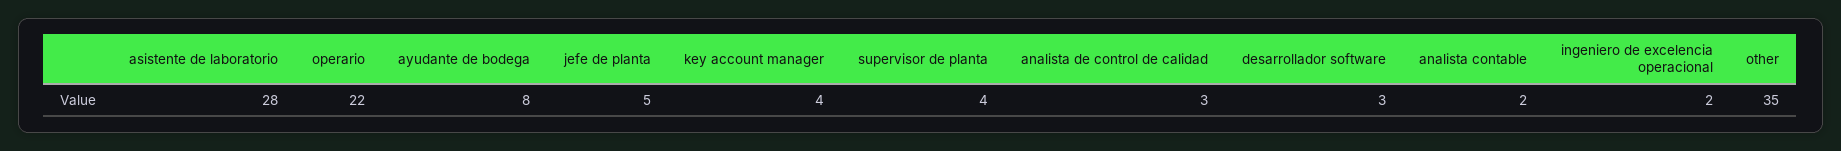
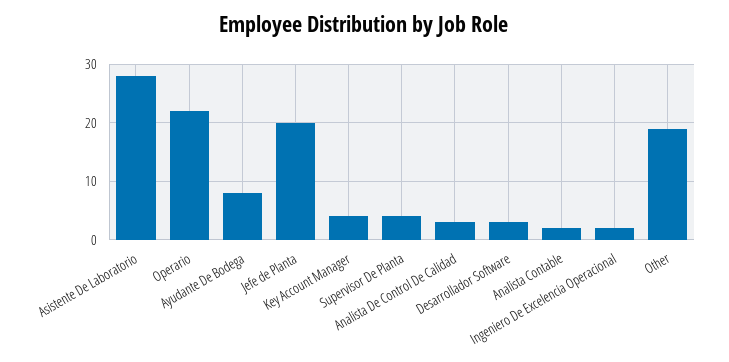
  {
    "asistente de laboratorio": 28,
    "operario": 22,
    "ayudante de bodega": 8,
-   "jefe de planta": 5,
+   "jefe de planta": 20,
    "key account manager": 4,
    "supervisor de planta": 4,
    "analista de control de calidad": 3,
    "desarrollador software": 3,
    "analista contable": 2,
    "ingeniero de excelencia operacional": 2,
-   "other": 35
+   "other": 20
  }

